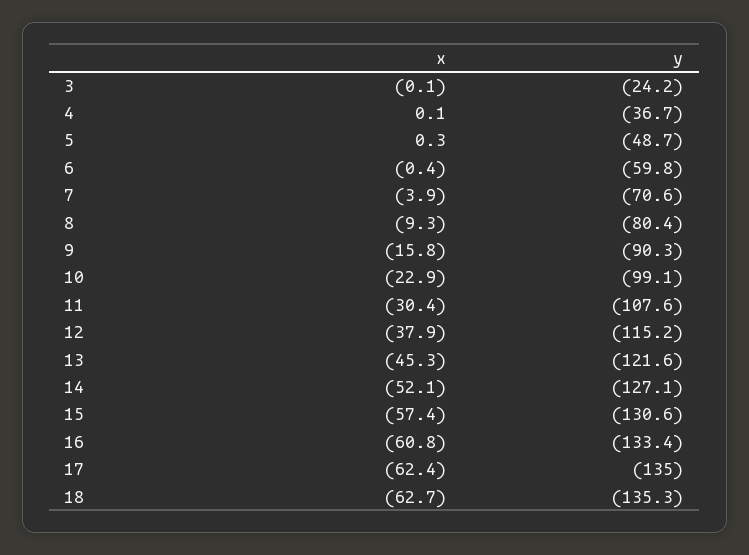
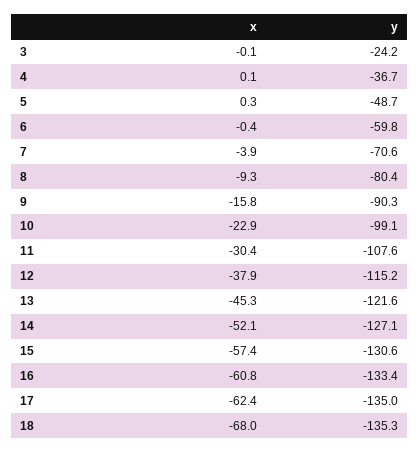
  {
    "x": {
      "3": -0.1,
      "4": 0.1,
      "5": 0.3,
      "6": -0.4,
      "7": -3.9,
      "8": -9.3,
      "9": -15.8,
      "10": -22.9,
      "11": -30.4,
      "12": -37.9,
      "13": -45.3,
      "14": -52.1,
      "15": -57.4,
      "16": -60.8,
      "17": -62.4,
-     "18": -62.7
+     "18": -68
    },
    "y": {
      "3": -24.2,
      "4": -36.7,
      "5": -48.7,
      "6": -59.8,
      "7": -70.6,
      "8": -80.4,
      "9": -90.3,
      "10": -99.1,
      "11": -107.6,
      "12": -115.2,
      "13": -121.6,
      "14": -127.1,
      "15": -130.6,
      "16": -133.4,
      "17": -135,
      "18": -135.3
    }
  }

